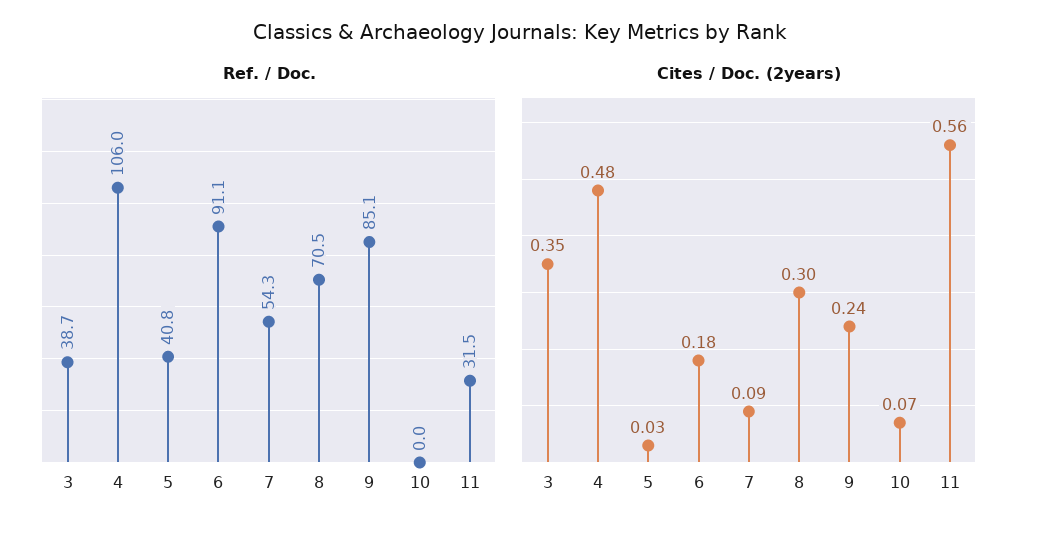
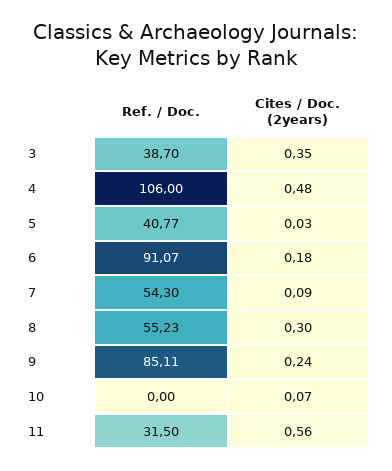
  {
    "Ref. / Doc.": {
      "3": 38.7,
      "4": 106,
      "5": 40.77,
      "6": 91.07,
      "7": 54.3,
-     "8": 70.5,
+     "8": 55.23,
      "9": 85.11,
      "10": 0,
      "11": 31.5
    },
    "Cites / Doc. (2years)": {
      "3": 0.35,
      "4": 0.48,
      "5": 0.03,
      "6": 0.18,
      "7": 0.09,
      "8": 0.3,
      "9": 0.24,
      "10": 0.07,
      "11": 0.56
    }
  }

